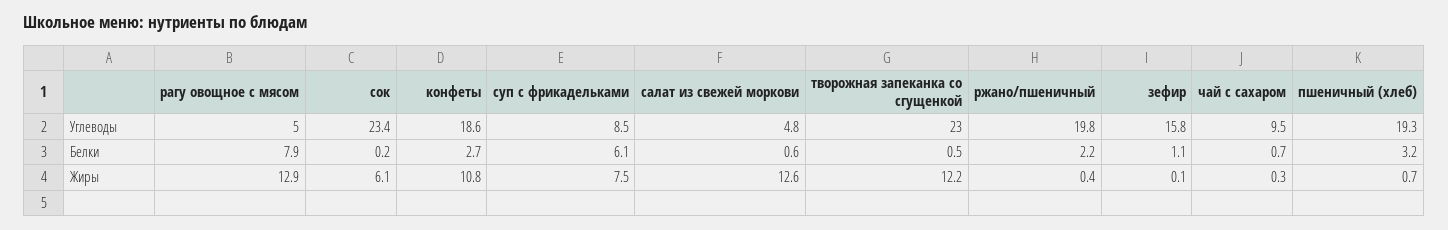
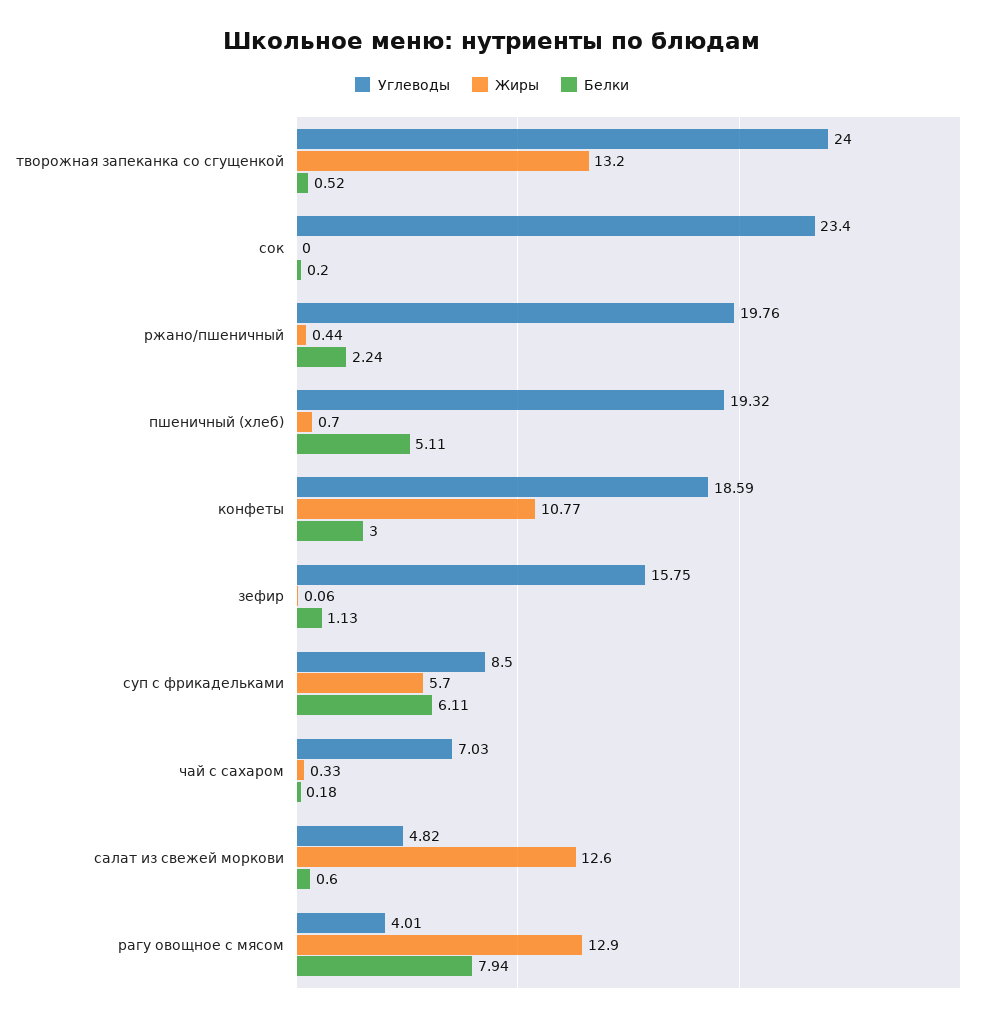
  {
    "Углеводы": {
-     "рагу овощное с мясом": 5,
+     "рагу овощное с мясом": 4.01,
      "сок": 23.4,
      "конфеты": 18.59,
      "суп с фрикадельками": 8.5,
      "салат из свежей моркови": 4.82,
-     "творожная запеканка со сгущенкой": 23,
+     "творожная запеканка со сгущенкой": 24,
      "ржано/пшеничный": 19.76,
      "зефир": 15.75,
-     "чай с сахаром": 9.5,
+     "чай с сахаром": 7.03,
      "пшеничный (хлеб)": 19.32
    },
    "Белки": {
      "рагу овощное с мясом": 7.94,
      "сок": 0.2,
-     "конфеты": 2.7,
+     "конфеты": 3,
      "суп с фрикадельками": 6.11,
      "салат из свежей моркови": 0.6,
      "творожная запеканка со сгущенкой": 0.52,
      "ржано/пшеничный": 2.24,
      "зефир": 1.13,
-     "чай с сахаром": 0.7,
+     "чай с сахаром": 0.18,
-     "пшеничный (хлеб)": 3.2
+     "пшеничный (хлеб)": 5.11
    },
    "Жиры": {
      "рагу овощное с мясом": 12.9,
-     "сок": 6.1,
+     "сок": 0,
      "конфеты": 10.77,
-     "суп с фрикадельками": 7.5,
+     "суп с фрикадельками": 5.7,
      "салат из свежей моркови": 12.6,
-     "творожная запеканка со сгущенкой": 12.2,
+     "творожная запеканка со сгущенкой": 13.2,
      "ржано/пшеничный": 0.44,
      "зефир": 0.06,
      "чай с сахаром": 0.33,
      "пшеничный (хлеб)": 0.7
    }
  }

